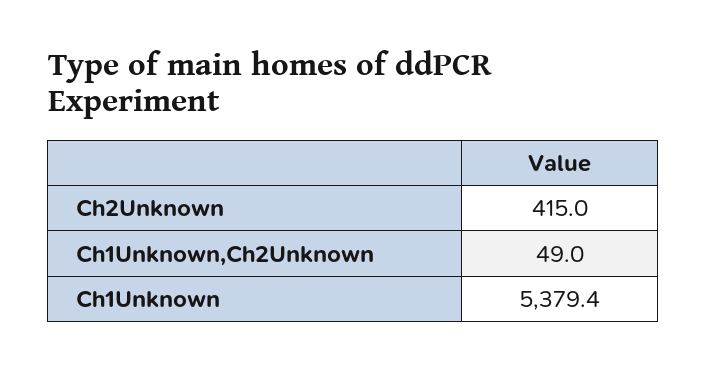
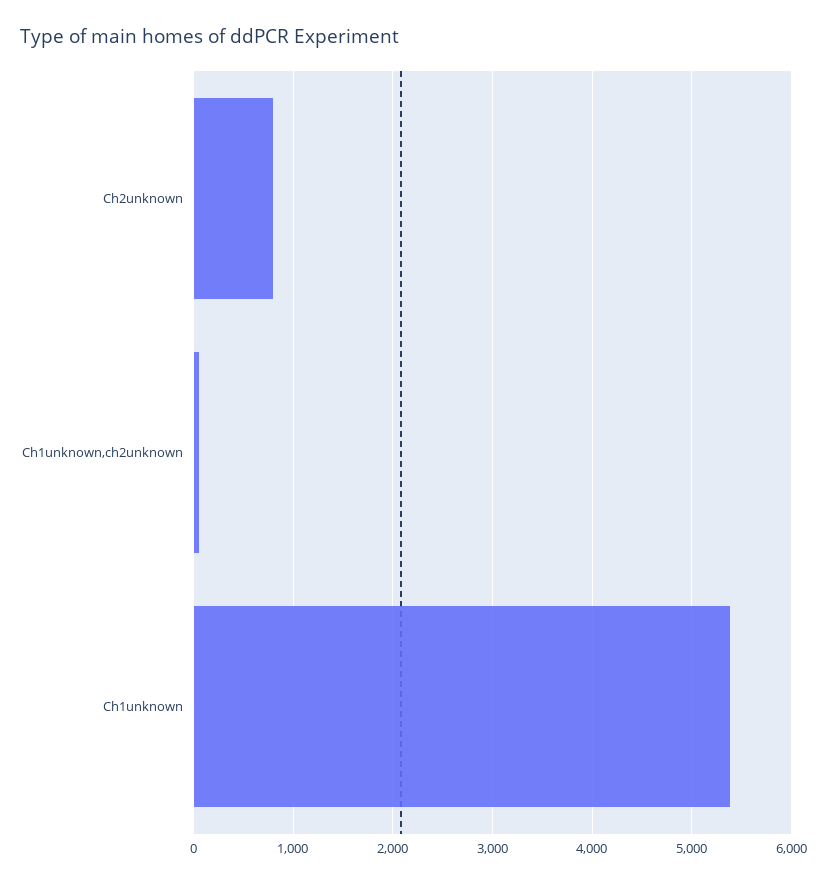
  {
-   "Ch2Unknown": 415,
+   "Ch2Unknown": 800,
    "Ch1Unknown,Ch2Unknown": 49,
    "Ch1Unknown": 5379.4
  }

